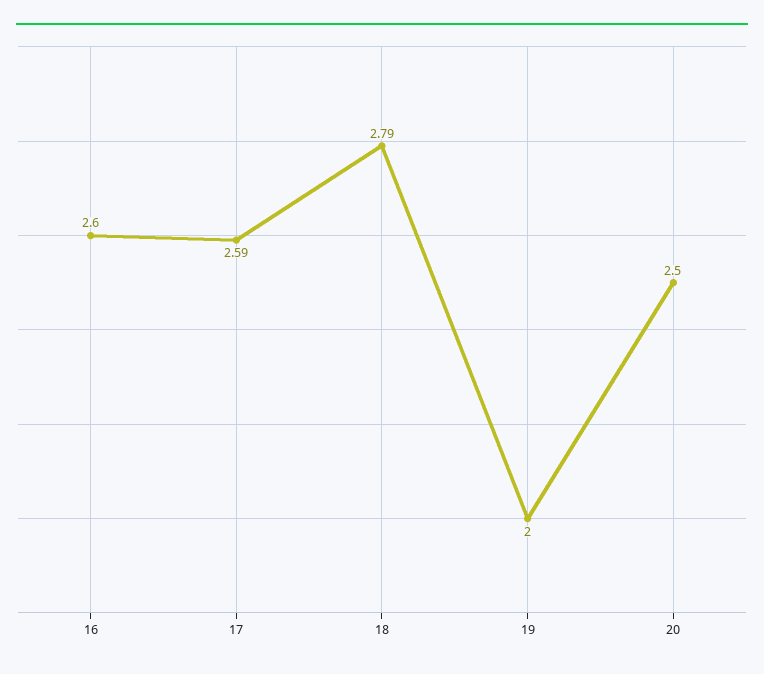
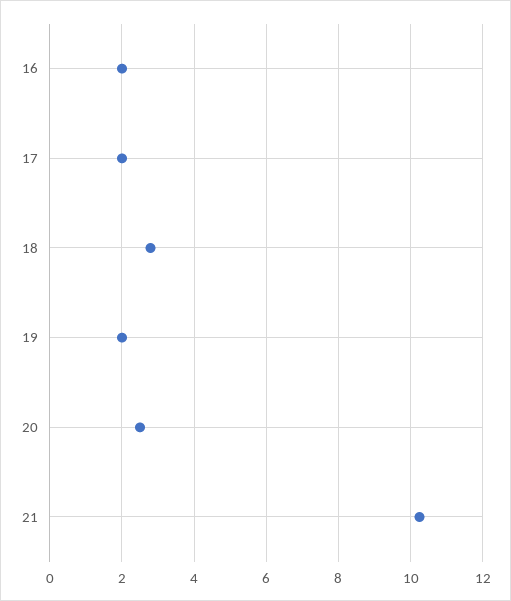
  {
-   "16": 2.6,
+   "16": 2,
-   "17": 2.59,
+   "17": 2,
    "18": 2.79,
    "19": 2,
-   "20": 2.5
+   "20": 2.5,
+   "21": 10.2
  }

